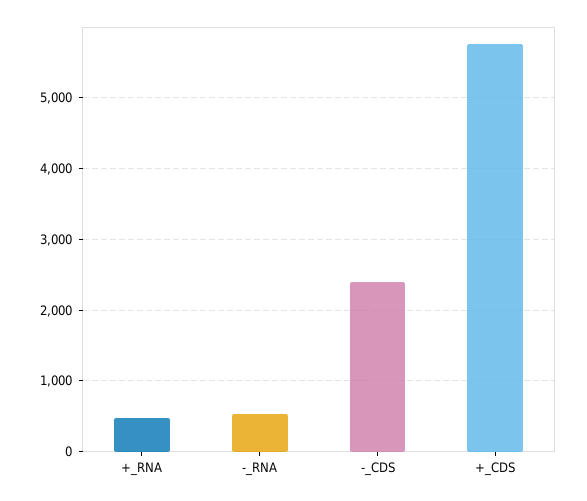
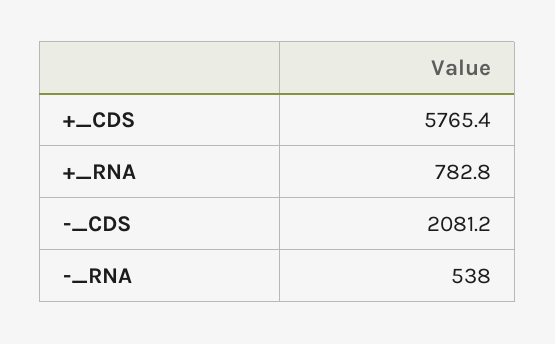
  {
-   "+_RNA": 500,
+   "+_RNA": 782.8,
    "-_RNA": 538,
-   "-_CDS": 2400,
+   "-_CDS": 2081.2,
    "+_CDS": 5765.4
  }

